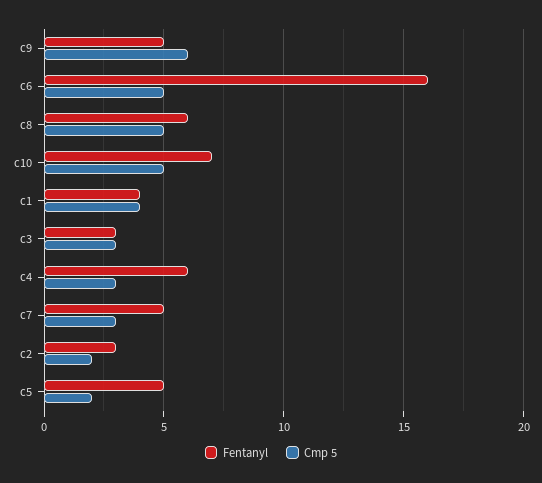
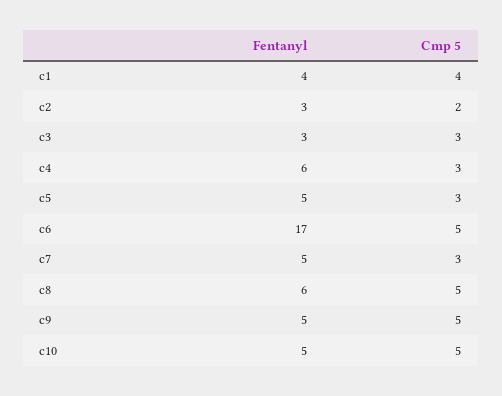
  {
    "Fentanyl": {
      "c9": 5,
-     "c6": 16,
+     "c6": 17,
      "c8": 6,
-     "c10": 7,
+     "c10": 5,
      "c1": 4,
      "c3": 3,
      "c4": 6,
      "c7": 5,
      "c2": 3,
      "c5": 5
    },
    "Cmp 5": {
-     "c9": 6,
+     "c9": 5,
      "c6": 5,
      "c8": 5,
      "c10": 5,
      "c1": 4,
      "c3": 3,
      "c4": 3,
      "c7": 3,
      "c2": 2,
-     "c5": 2
+     "c5": 3
    }
  }

